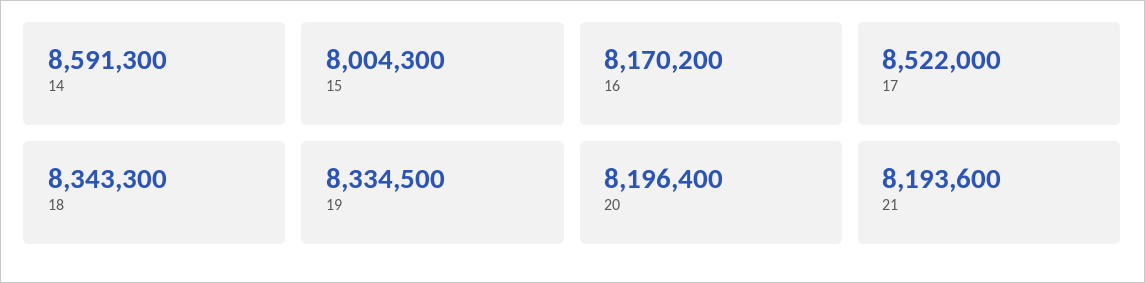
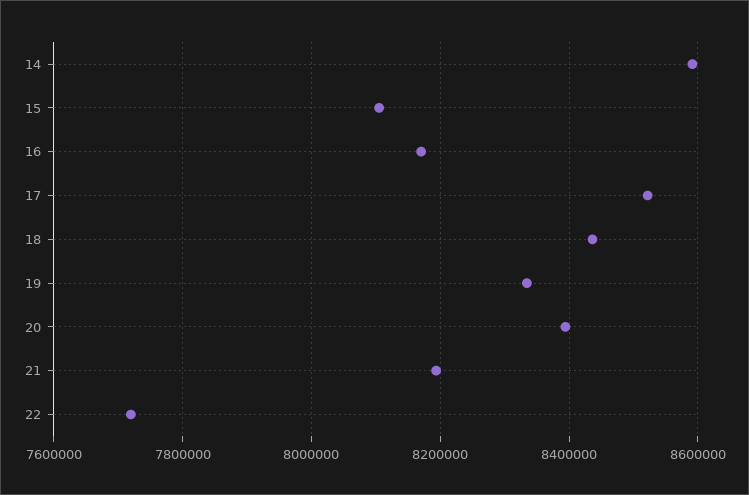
  {
    "14": 8591300,
-   "15": 8004300,
+   "15": 8100000,
    "16": 8170200,
    "17": 8522000,
-   "18": 8343300,
+   "18": 8440000,
    "19": 8334500,
-   "20": 8196400,
+   "20": 8400000,
-   "21": 8193600
+   "21": 8193600,
+   "22": 7720000
  }

